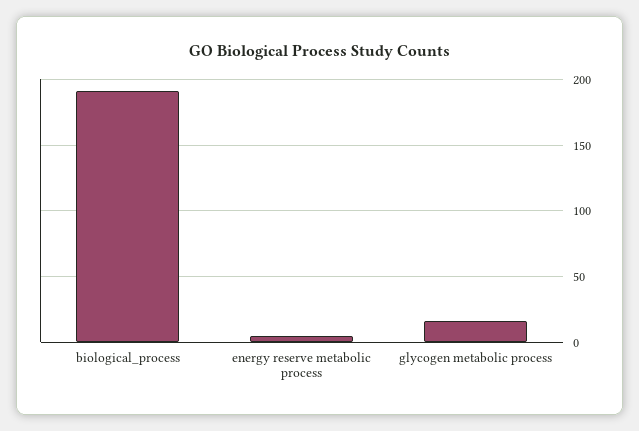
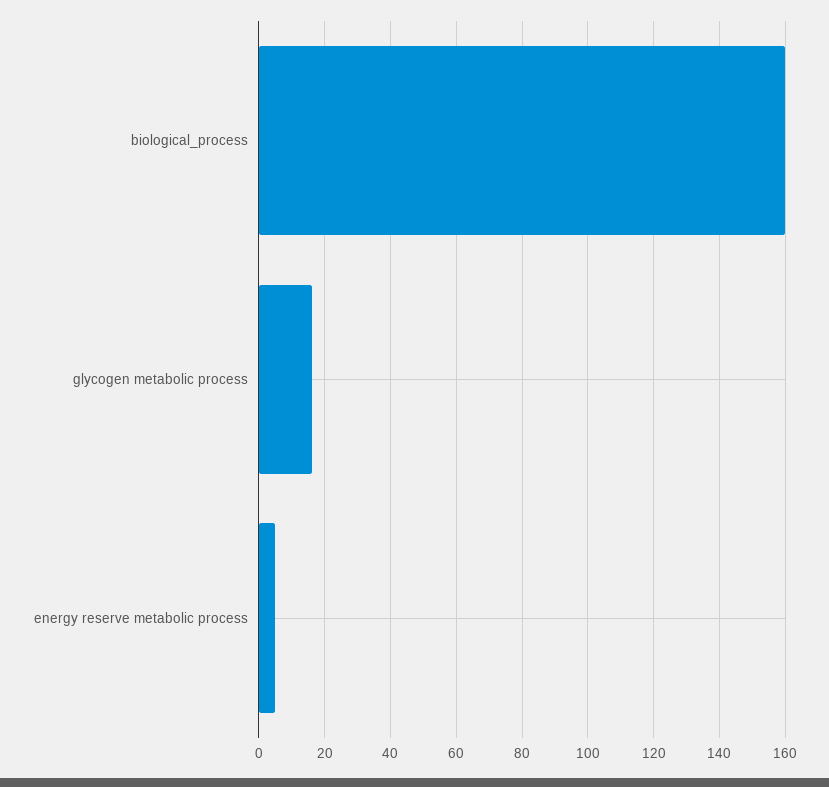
  {
-   "biological_process": 190,
+   "biological_process": 160,
    "energy reserve metabolic process": 5,
    "glycogen metabolic process": 15
  }

